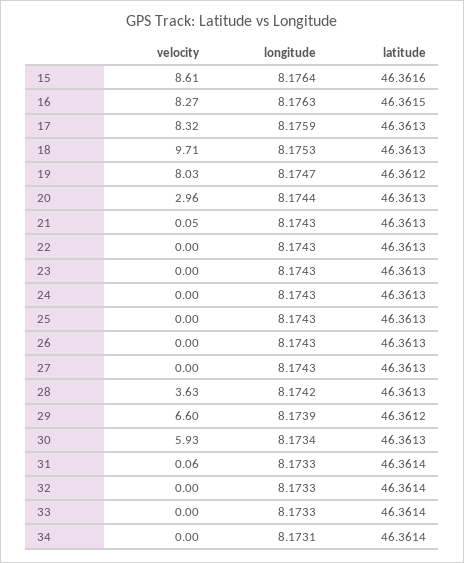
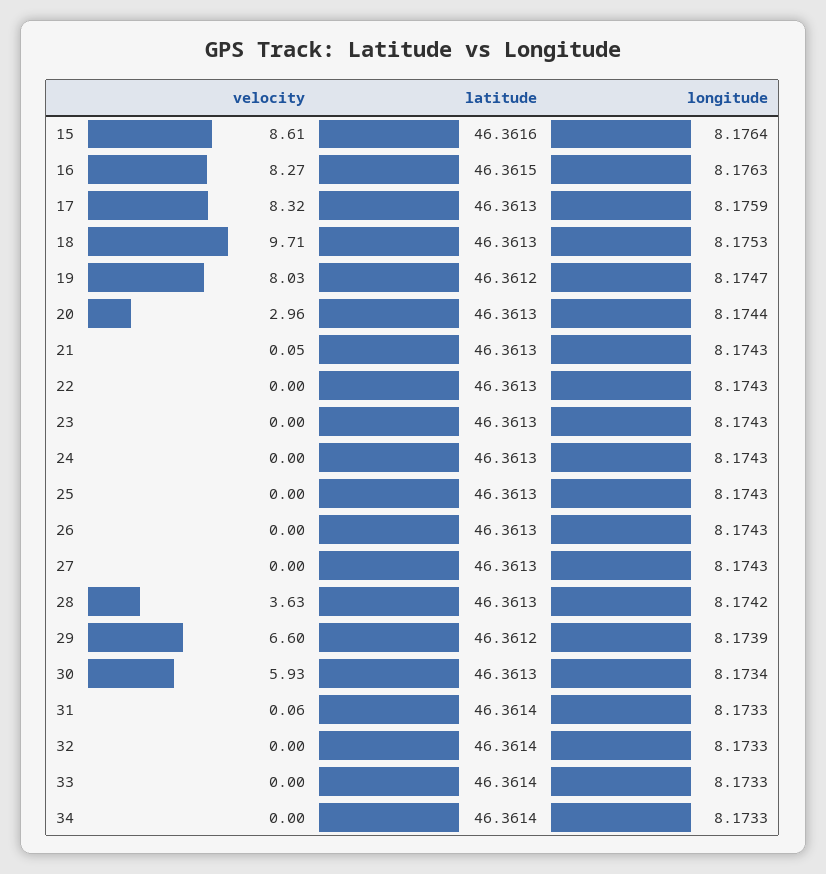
  {
    "velocity": {
      "15": 8.61,
      "16": 8.27,
      "17": 8.32,
      "18": 9.71,
      "19": 8.03,
      "20": 2.96,
      "21": 0.05,
      "22": 0,
      "23": 0,
      "24": 0,
      "25": 0,
      "26": 0,
      "27": 0,
      "28": 3.63,
      "29": 6.6,
      "30": 5.93,
      "31": 0.06,
      "32": 0,
      "33": 0,
      "34": 0
    },
    "longitude": {
      "15": 8.1764,
      "16": 8.1763,
      "17": 8.1759,
      "18": 8.1753,
      "19": 8.1747,
      "20": 8.1744,
      "21": 8.1743,
      "22": 8.1743,
      "23": 8.1743,
      "24": 8.1743,
      "25": 8.1743,
      "26": 8.1743,
      "27": 8.1743,
      "28": 8.1742,
      "29": 8.1739,
      "30": 8.1734,
      "31": 8.1733,
      "32": 8.1733,
      "33": 8.1733,
-     "34": 8.1731
+     "34": 8.1733
    },
    "latitude": {
      "15": 46.3616,
      "16": 46.3615,
      "17": 46.3613,
      "18": 46.3613,
      "19": 46.3612,
      "20": 46.3613,
      "21": 46.3613,
      "22": 46.3613,
      "23": 46.3613,
      "24": 46.3613,
      "25": 46.3613,
      "26": 46.3613,
      "27": 46.3613,
      "28": 46.3613,
      "29": 46.3612,
      "30": 46.3613,
      "31": 46.3614,
      "32": 46.3614,
      "33": 46.3614,
      "34": 46.3614
    }
  }

